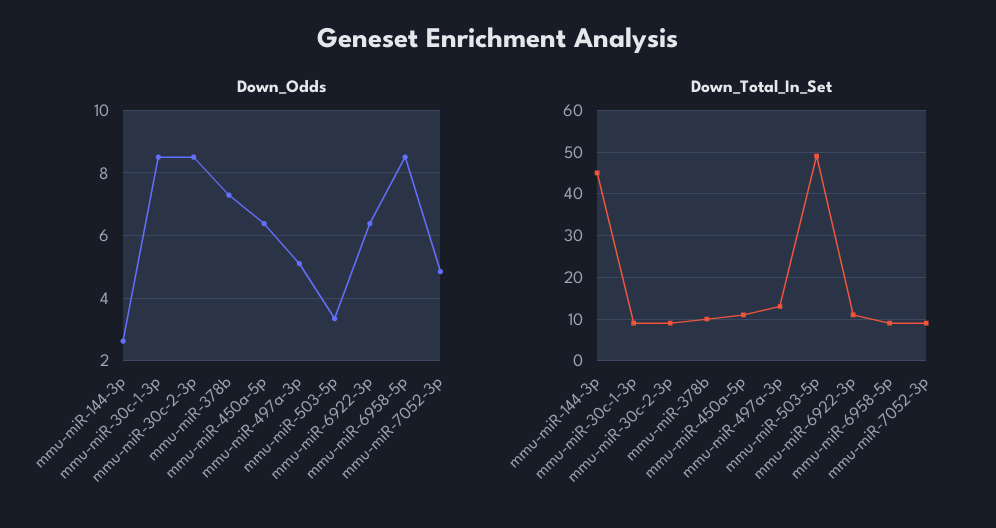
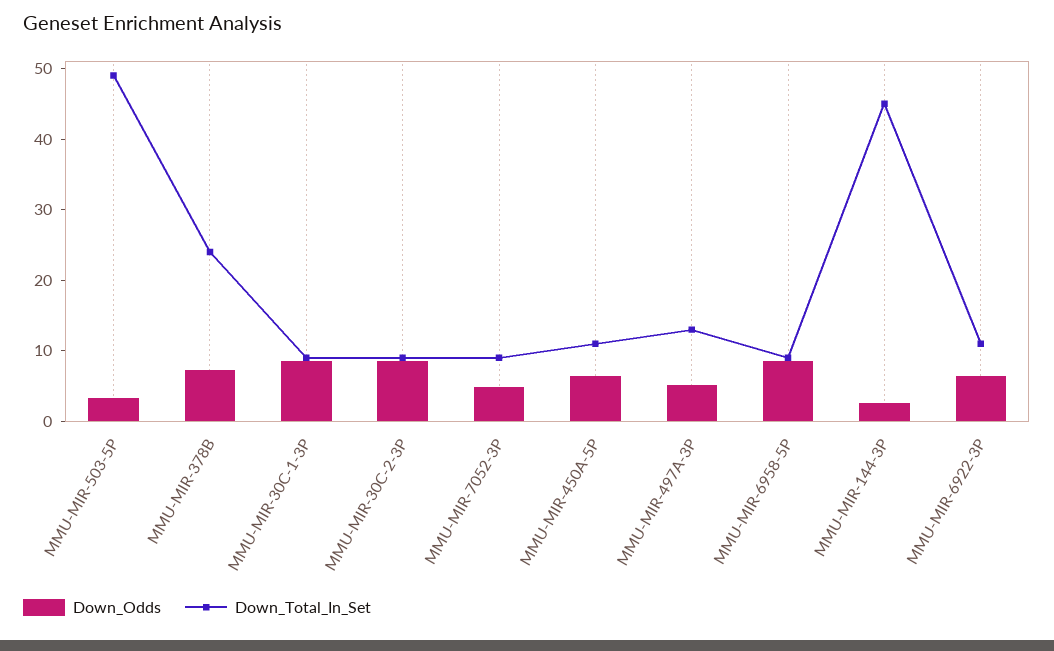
  {
    "Down_Odds": {
      "mmu-miR-144-3p": 2.6,
      "mmu-miR-30c-1-3p": 8.6,
      "mmu-miR-30c-2-3p": 8.6,
      "mmu-miR-378b": 7.2,
      "mmu-miR-450a-5p": 6.4,
      "mmu-miR-497a-3p": 5.2,
      "mmu-miR-503-5p": 3.4,
      "mmu-miR-6922-3p": 6.4,
      "mmu-miR-6958-5p": 8.6,
      "mmu-miR-7052-3p": 4.8
    },
    "Down_Total_In_Set": {
      "mmu-miR-144-3p": 46,
      "mmu-miR-30c-1-3p": 10,
      "mmu-miR-30c-2-3p": 10,
-     "mmu-miR-378b": 10,
+     "mmu-miR-378b": 24,
      "mmu-miR-450a-5p": 12,
      "mmu-miR-497a-3p": 14,
      "mmu-miR-503-5p": 50,
      "mmu-miR-6922-3p": 12,
      "mmu-miR-6958-5p": 10,
      "mmu-miR-7052-3p": 10
    }
  }

